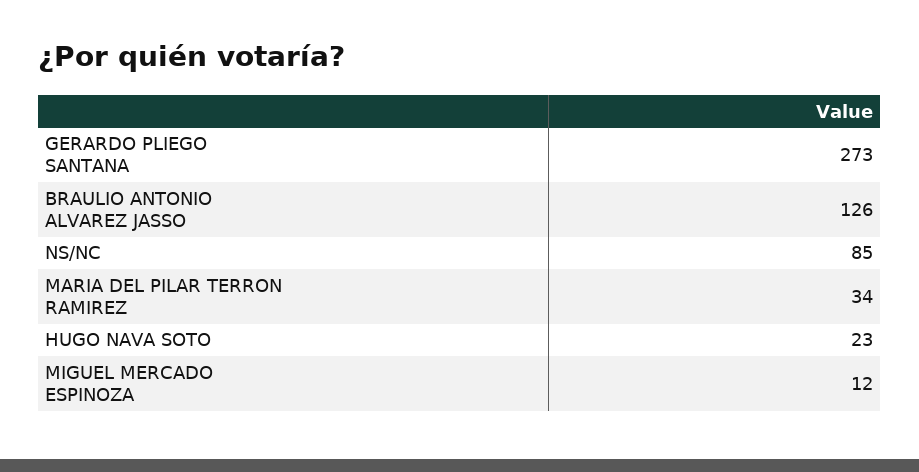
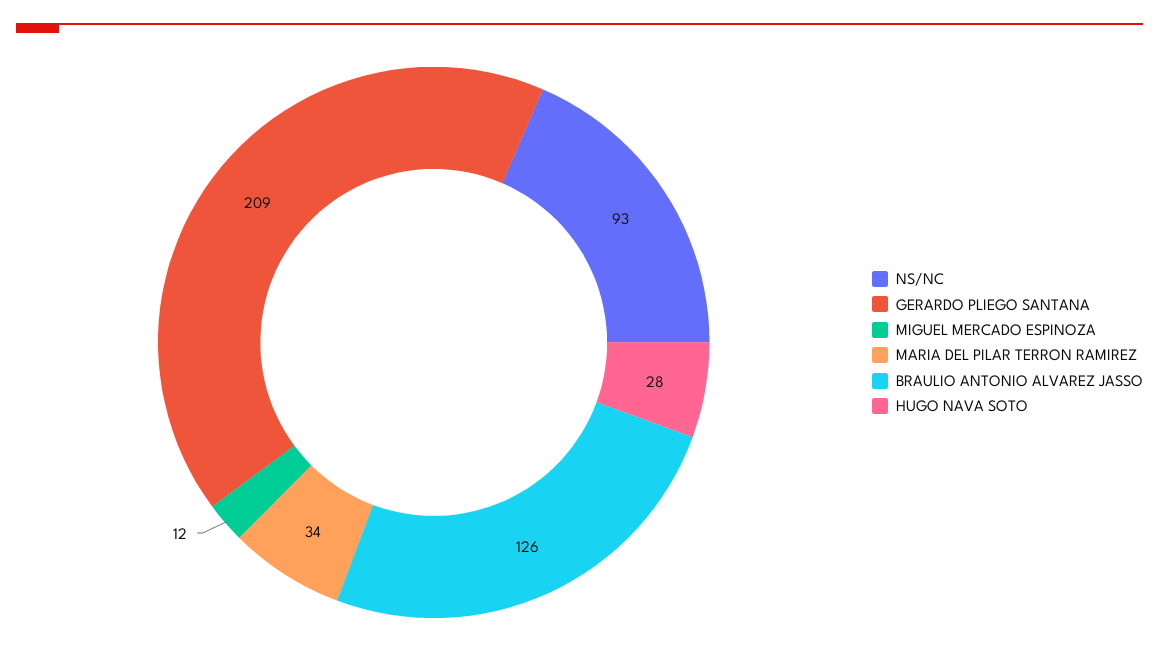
  {
-   "GERARDO PLIEGO SANTANA": 273,
+   "GERARDO PLIEGO SANTANA": 209,
    "BRAULIO ANTONIO ALVAREZ JASSO": 126,
-   "NS/NC": 85,
+   "NS/NC": 93,
    "MARIA DEL PILAR TERRON RAMIREZ": 34,
-   "HUGO NAVA SOTO": 23,
+   "HUGO NAVA SOTO": 28,
    "MIGUEL MERCADO ESPINOZA": 12
  }

